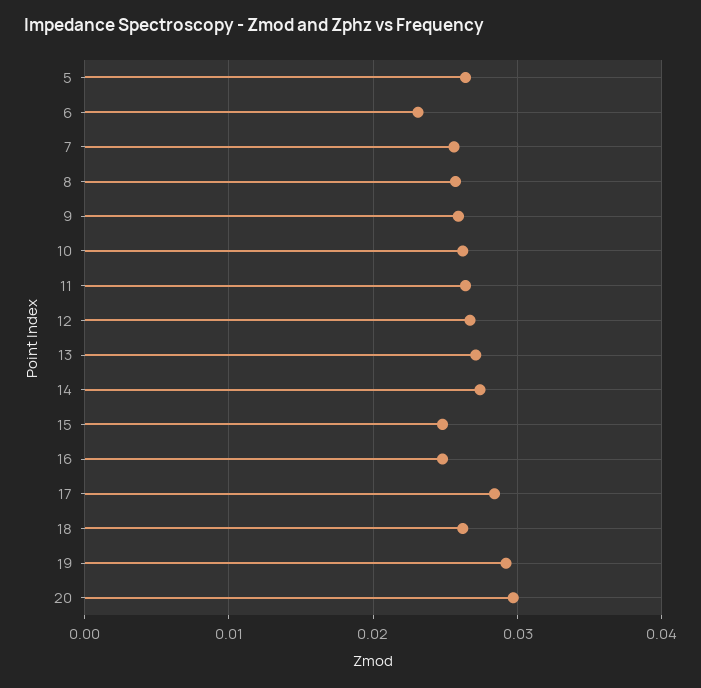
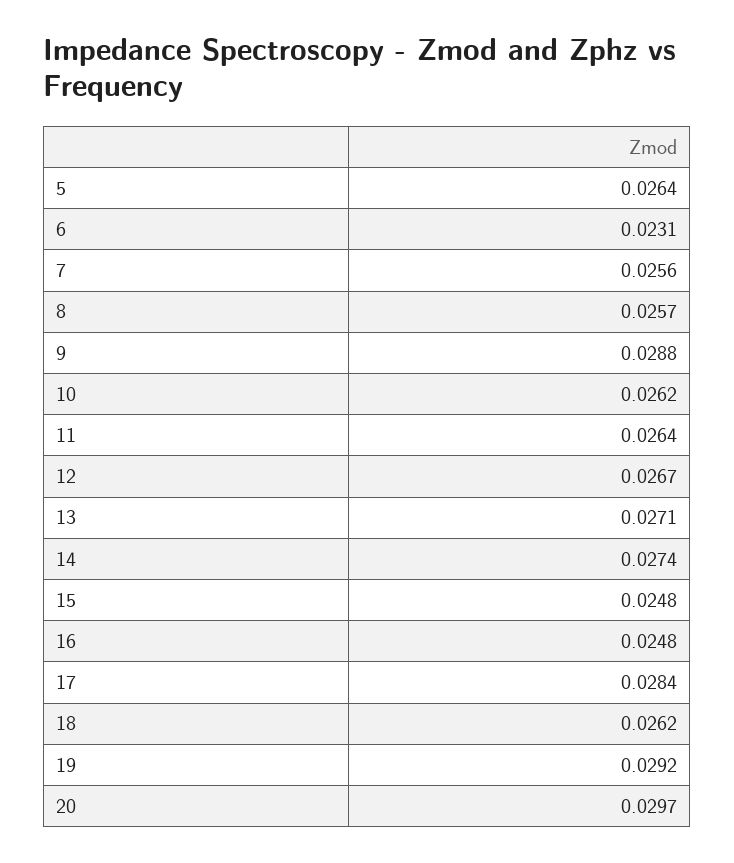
  {
    "5": 0.0264,
    "6": 0.0231,
    "7": 0.0256,
    "8": 0.0257,
-   "9": 0.026,
+   "9": 0.0288,
    "10": 0.0262,
    "11": 0.0264,
    "12": 0.0267,
    "13": 0.0271,
    "14": 0.0274,
    "15": 0.0248,
    "16": 0.0248,
    "17": 0.0284,
    "18": 0.0262,
    "19": 0.0292,
    "20": 0.0297
  }

